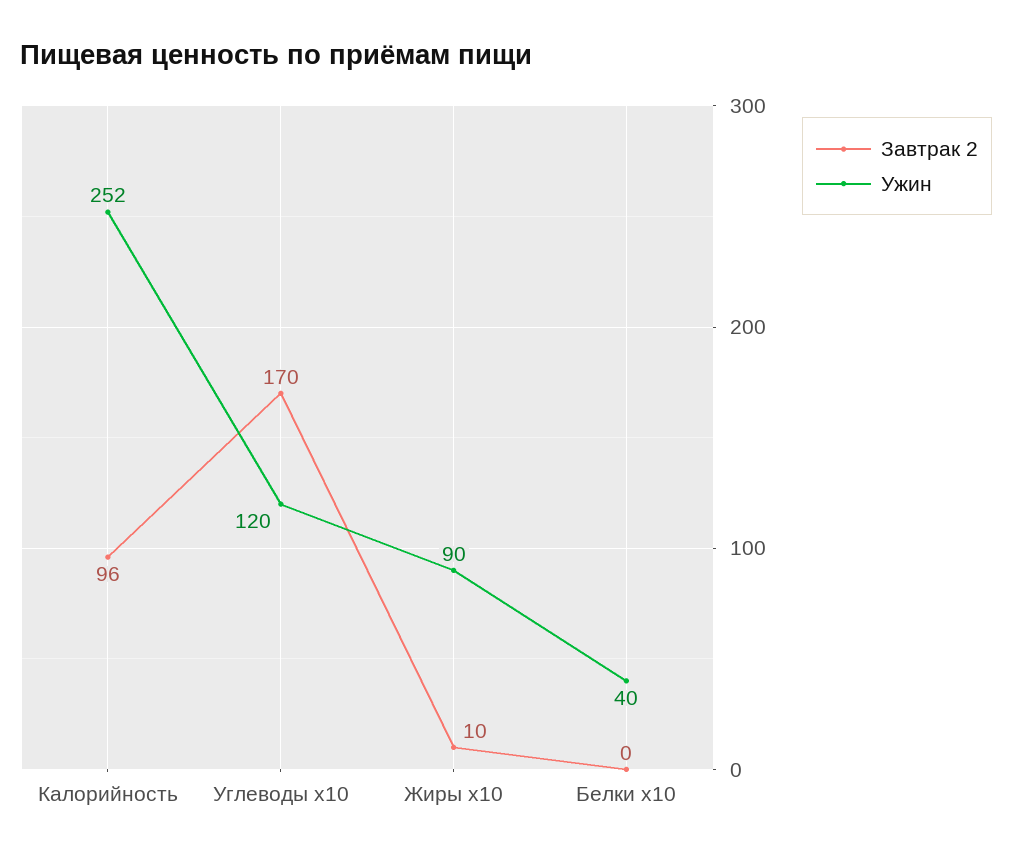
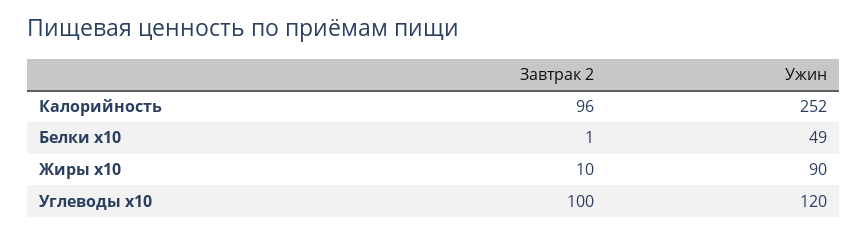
  {
    "Завтрак 2": {
      "Калорийность": 96,
-     "Углеводы x10": 170,
+     "Углеводы x10": 100,
      "Жиры x10": 10,
-     "Белки x10": 0
+     "Белки x10": 1
    },
    "Ужин": {
      "Калорийность": 252,
      "Углеводы x10": 120,
      "Жиры x10": 90,
-     "Белки x10": 40
+     "Белки x10": 49
    }
  }

